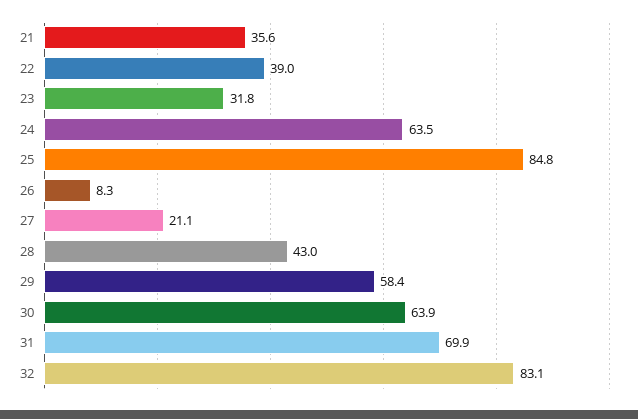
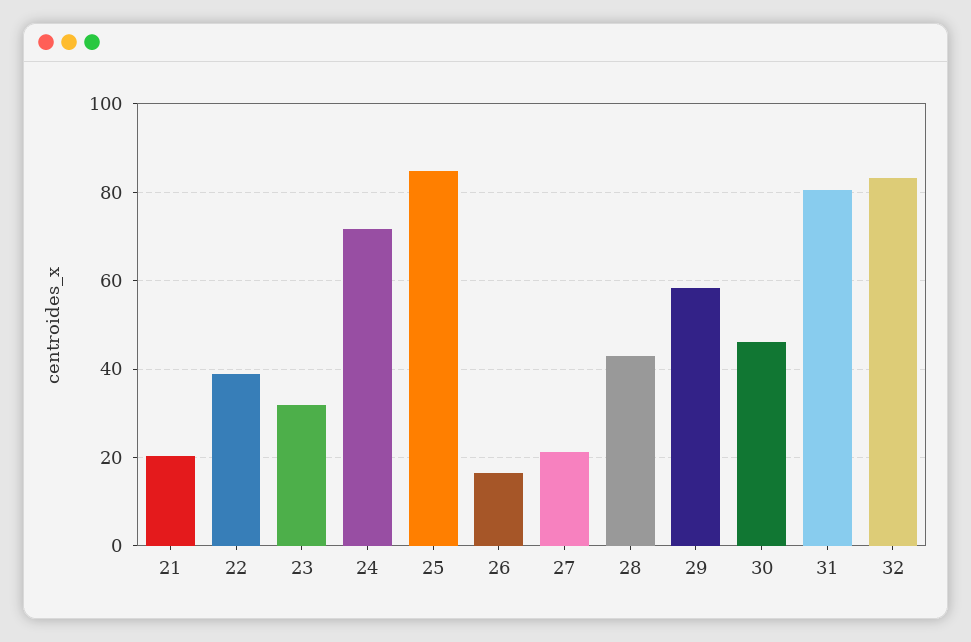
  {
-   "21": 35.6,
+   "21": 20,
    "22": 39,
    "23": 31.8,
-   "24": 63.5,
+   "24": 72,
    "25": 84.8,
-   "26": 8.3,
+   "26": 16,
    "27": 21.1,
    "28": 43,
    "29": 58.4,
-   "30": 63.9,
+   "30": 46,
-   "31": 69.9,
+   "31": 80,
    "32": 83.1
  }

